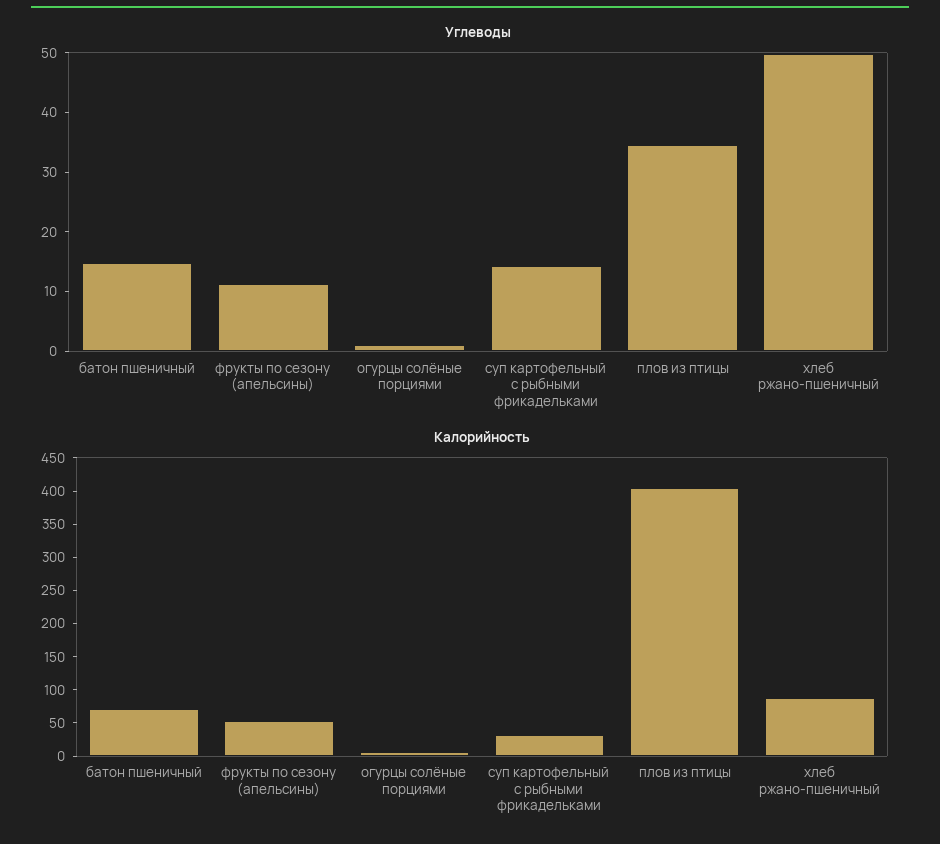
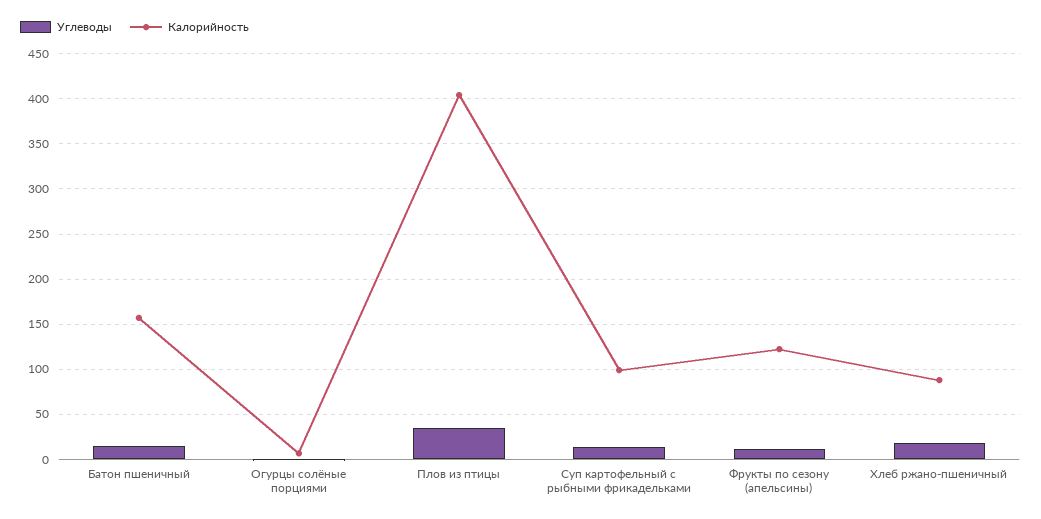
  {
    "Углеводы": {
      "батон пшеничный": 14,
      "фрукты по сезону (апельсины)": 12,
      "огурцы солёные порциями": 0,
      "суп картофельный с рыбными фрикадельками": 14,
      "плов из птицы": 34,
-     "хлеб ржано-пшеничный": 50
+     "хлеб ржано-пшеничный": 20
    },
    "Калорийность": {
-     "батон пшеничный": 75,
+     "батон пшеничный": 160,
-     "фрукты по сезону (апельсины)": 50,
+     "фрукты по сезону (апельсины)": 120,
      "огурцы солёные порциями": 10,
-     "суп картофельный с рыбными фрикадельками": 25,
+     "суп картофельный с рыбными фрикадельками": 100,
      "плов из птицы": 400,
      "хлеб ржано-пшеничный": 90
    }
  }

